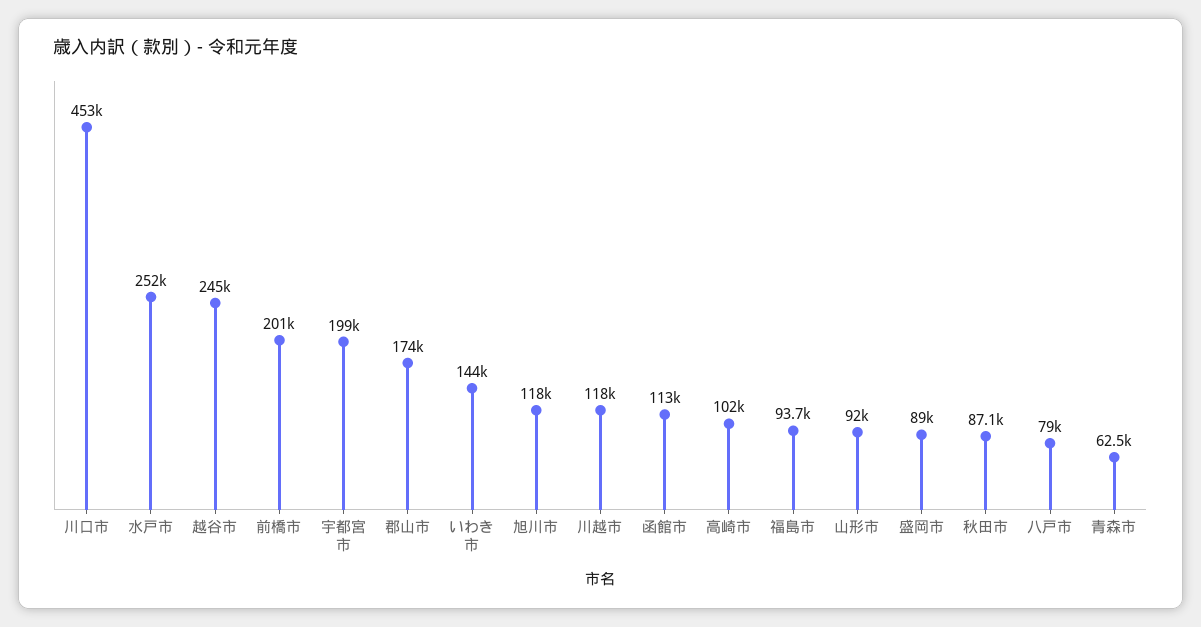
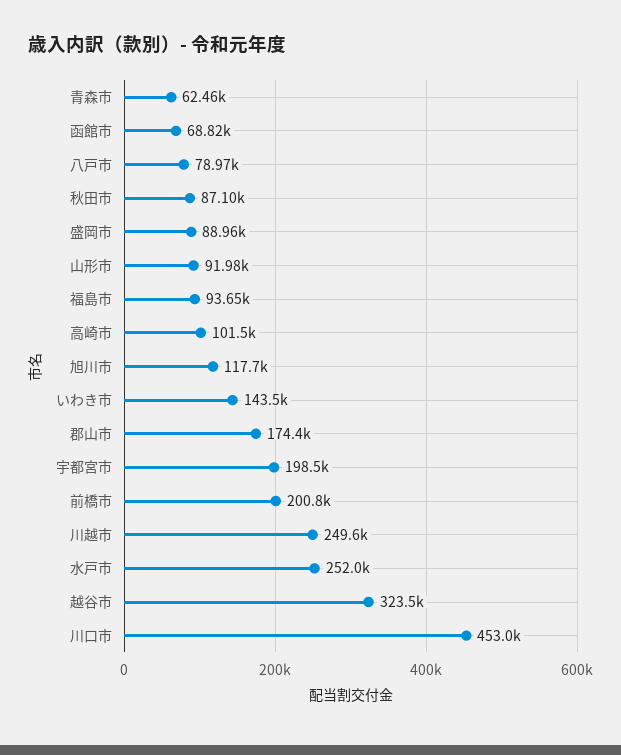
  {
    "川口市": 453000,
    "水戸市": 252000,
-   "越谷市": 245000,
+   "越谷市": 323500,
    "前橋市": 200800,
    "宇都宮市": 198500,
    "郡山市": 174400,
    "いわき市": 143500,
    "旭川市": 117700,
-   "川越市": 118000,
+   "川越市": 249600,
-   "函館市": 113000,
+   "函館市": 68820,
    "高崎市": 101500,
    "福島市": 93650,
    "山形市": 91980,
    "盛岡市": 88960,
    "秋田市": 87100,
    "八戸市": 78970,
    "青森市": 62460
  }

